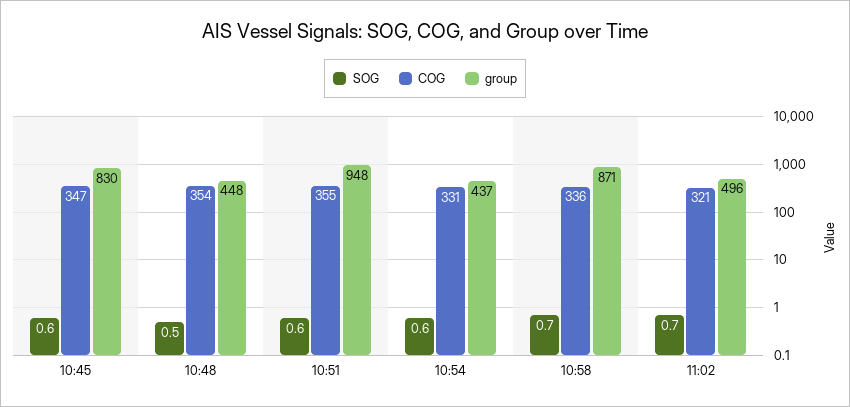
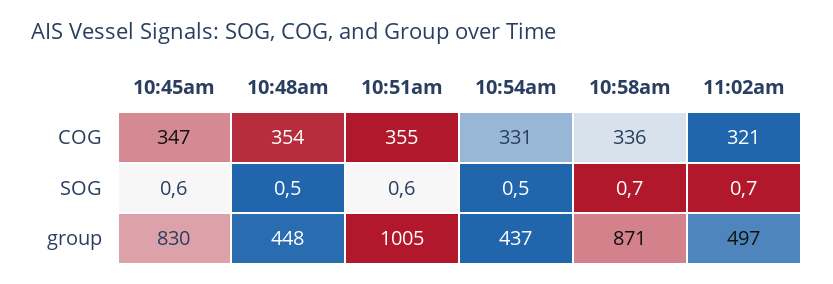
  {
    "SOG": {
      "10:45": 0.6,
      "10:48": 0.5,
      "10:51": 0.6,
-     "10:54": 0.6,
+     "10:54": 0.5,
      "10:58": 0.7,
      "11:02": 0.7
    },
    "COG": {
      "10:45": 347,
      "10:48": 354,
      "10:51": 355,
      "10:54": 331,
      "10:58": 336,
      "11:02": 321
    },
    "group": {
      "10:45": 830,
      "10:48": 448,
-     "10:51": 948,
+     "10:51": 1005,
      "10:54": 437,
      "10:58": 871,
-     "11:02": 496
+     "11:02": 497
    }
  }

